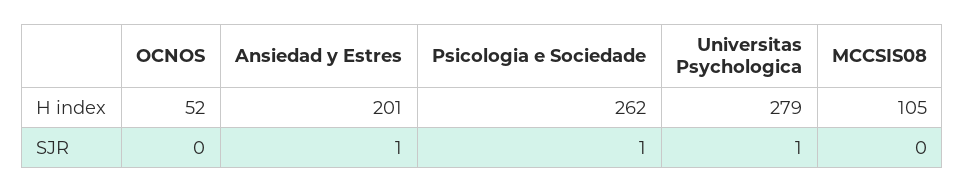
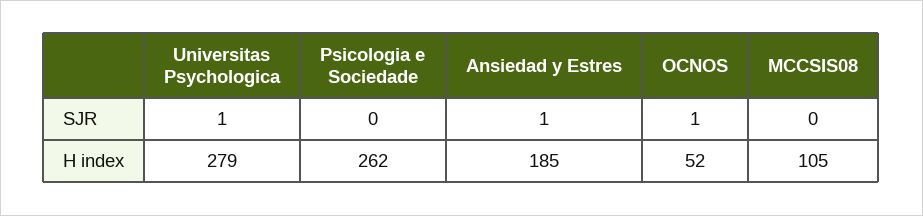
  {
    "OCNOS": {
      "H index": 52,
-     "SJR": 0
+     "SJR": 1
    },
    "Ansiedad y Estres": {
-     "H index": 201,
+     "H index": 185,
      "SJR": 1
    },
    "Psicologia e Sociedade": {
      "H index": 262,
-     "SJR": 1
+     "SJR": 0
    },
    "Universitas Psychologica": {
      "H index": 279,
      "SJR": 1
    },
    "MCCSIS08": {
      "H index": 105,
      "SJR": 0
    }
  }

